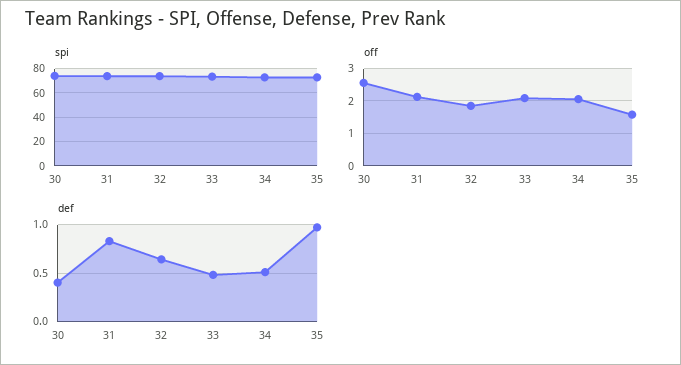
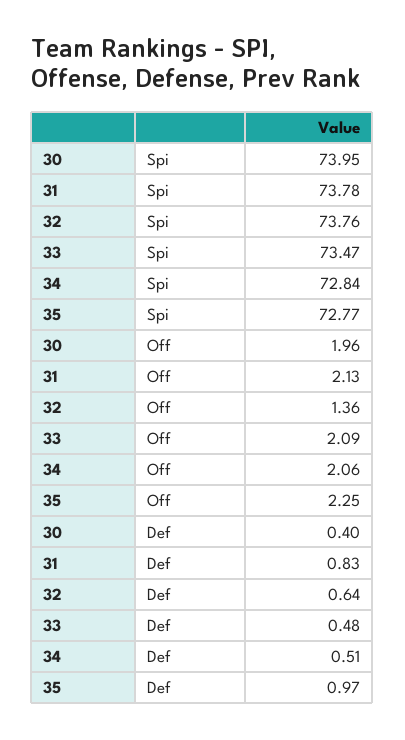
  {
    "spi": {
      "30": 73.95,
      "31": 73.78,
      "32": 73.76,
      "33": 73.47,
      "34": 72.84,
      "35": 72.77
    },
    "off": {
-     "30": 2.6,
+     "30": 1.96,
      "31": 2.13,
-     "32": 1.8,
+     "32": 1.36,
      "33": 2.09,
      "34": 2.06,
-     "35": 1.6
+     "35": 2.25
    },
    "def": {
      "30": 0.4,
      "31": 0.83,
      "32": 0.64,
      "33": 0.48,
      "34": 0.51,
      "35": 0.97
    }
  }

